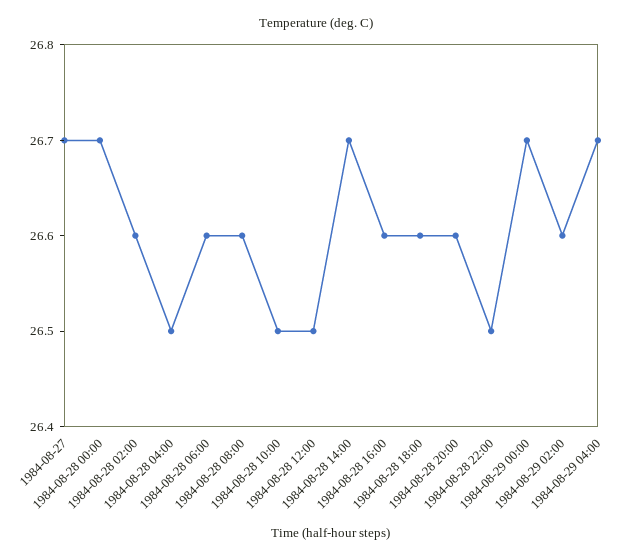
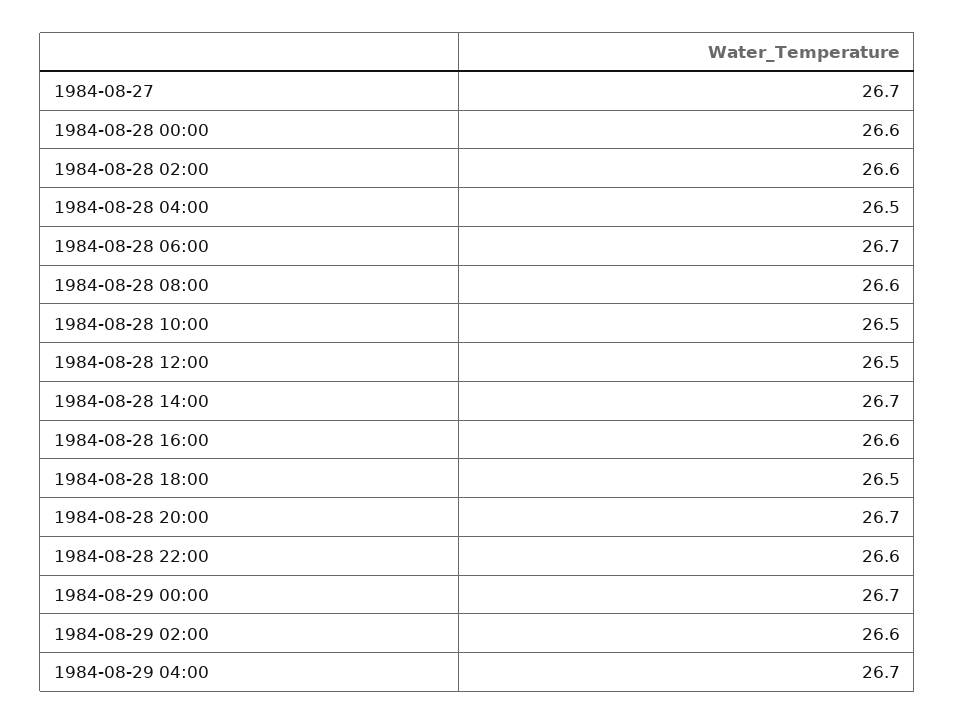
  {
    "1984-08-27": 26.7,
-   "1984-08-28 00:00": 26.7,
+   "1984-08-28 00:00": 26.6,
    "1984-08-28 02:00": 26.6,
    "1984-08-28 04:00": 26.5,
-   "1984-08-28 06:00": 26.6,
+   "1984-08-28 06:00": 26.7,
    "1984-08-28 08:00": 26.6,
    "1984-08-28 10:00": 26.5,
    "1984-08-28 12:00": 26.5,
    "1984-08-28 14:00": 26.7,
    "1984-08-28 16:00": 26.6,
-   "1984-08-28 18:00": 26.6,
+   "1984-08-28 18:00": 26.5,
-   "1984-08-28 20:00": 26.6,
+   "1984-08-28 20:00": 26.7,
-   "1984-08-28 22:00": 26.5,
+   "1984-08-28 22:00": 26.6,
    "1984-08-29 00:00": 26.7,
    "1984-08-29 02:00": 26.6,
    "1984-08-29 04:00": 26.7
  }

